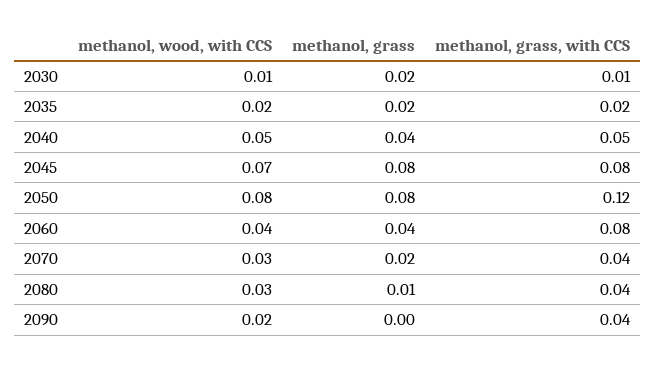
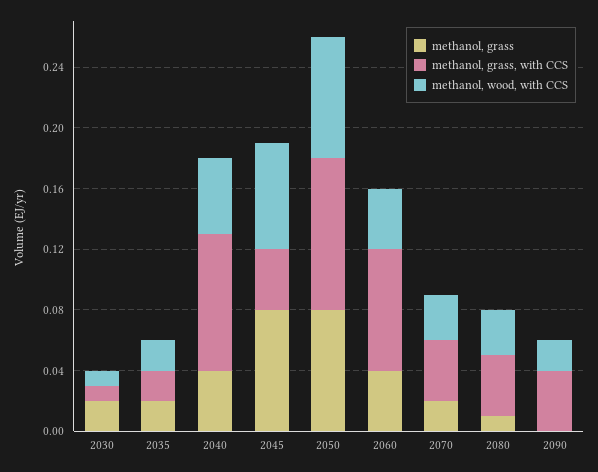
  {
    "methanol, wood, with CCS": {
      "2030": 0.01,
      "2035": 0.02,
      "2040": 0.05,
      "2045": 0.07,
      "2050": 0.08,
      "2060": 0.04,
      "2070": 0.03,
      "2080": 0.03,
      "2090": 0.02
    },
    "methanol, grass": {
      "2030": 0.02,
      "2035": 0.02,
      "2040": 0.04,
      "2045": 0.08,
      "2050": 0.08,
      "2060": 0.04,
      "2070": 0.02,
      "2080": 0.01,
      "2090": 0
    },
    "methanol, grass, with CCS": {
      "2030": 0.01,
      "2035": 0.02,
-     "2040": 0.05,
+     "2040": 0.09,
-     "2045": 0.08,
+     "2045": 0.04,
-     "2050": 0.12,
+     "2050": 0.1,
      "2060": 0.08,
      "2070": 0.04,
      "2080": 0.04,
      "2090": 0.04
    }
  }

